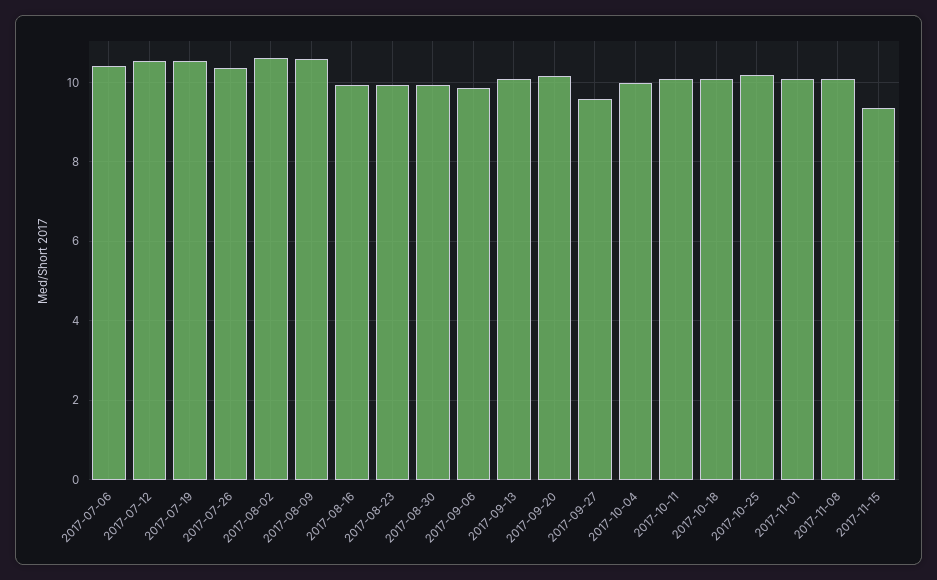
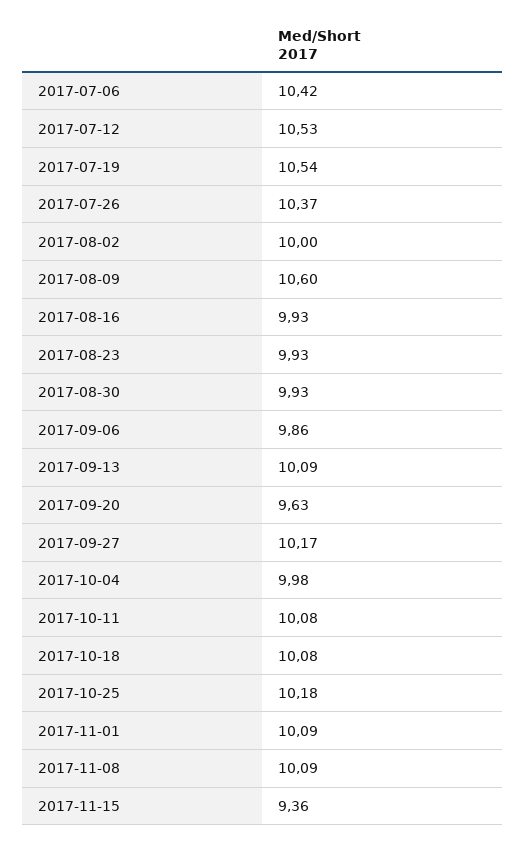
  {
    "2017-07-06": 10.42,
    "2017-07-12": 10.53,
    "2017-07-19": 10.54,
    "2017-07-26": 10.37,
-   "2017-08-02": 10.6,
+   "2017-08-02": 10,
    "2017-08-09": 10.6,
    "2017-08-16": 9.93,
    "2017-08-23": 9.93,
    "2017-08-30": 9.93,
    "2017-09-06": 9.86,
    "2017-09-13": 10.09,
-   "2017-09-20": 10.2,
+   "2017-09-20": 9.63,
-   "2017-09-27": 9.6,
+   "2017-09-27": 10.17,
    "2017-10-04": 9.98,
    "2017-10-11": 10.08,
    "2017-10-18": 10.08,
    "2017-10-25": 10.18,
    "2017-11-01": 10.09,
    "2017-11-08": 10.09,
    "2017-11-15": 9.36
  }

